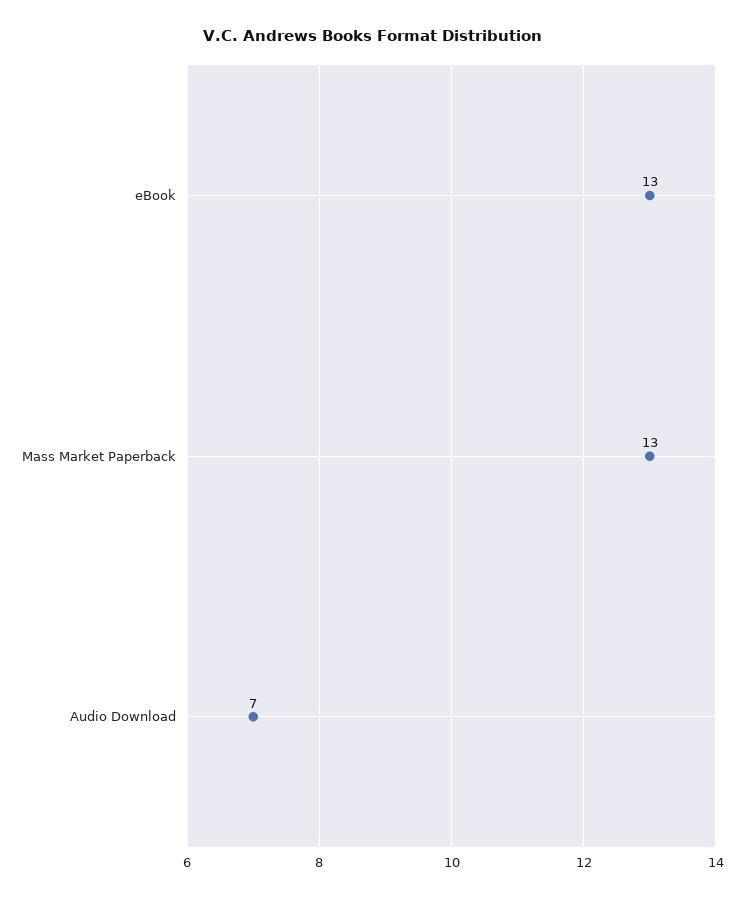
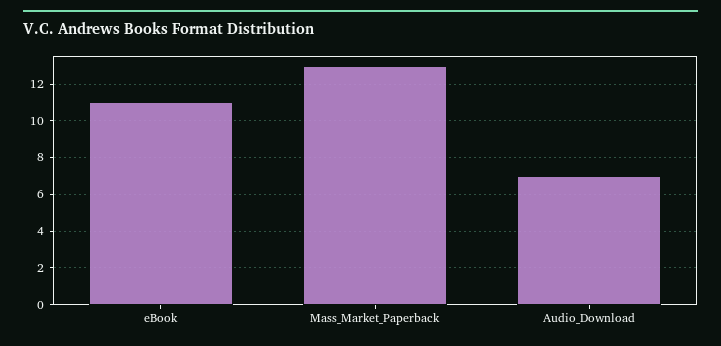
  {
-   "eBook": 13,
+   "eBook": 11,
    "Mass Market Paperback": 13,
    "Audio Download": 7
  }

